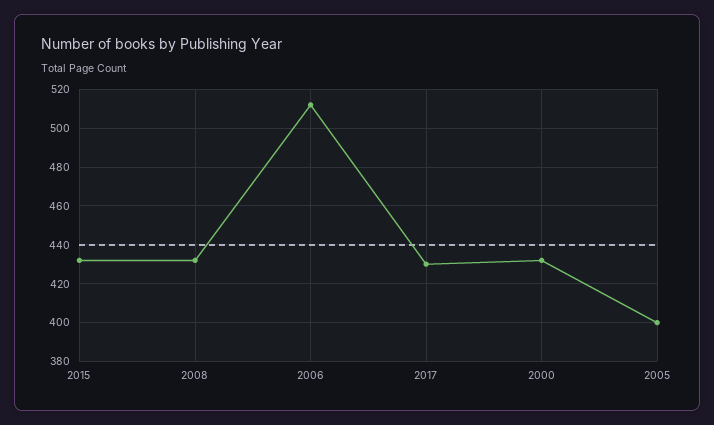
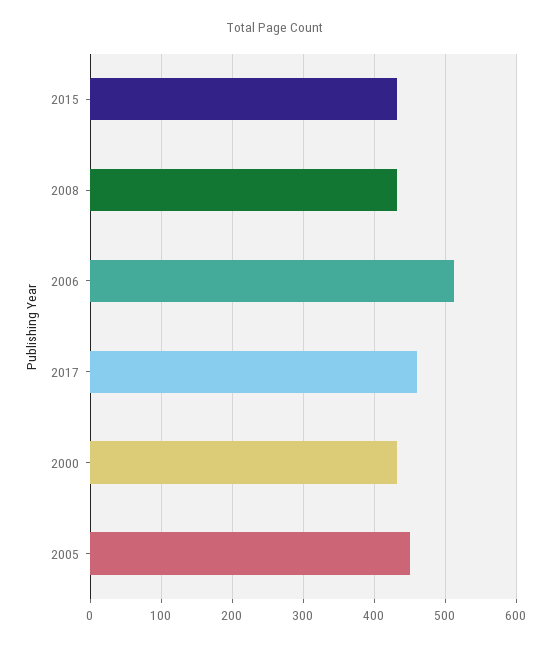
  {
    "2015": 430,
    "2008": 430,
    "2006": 510,
-   "2017": 430,
+   "2017": 460,
    "2000": 430,
-   "2005": 400
+   "2005": 450
  }

